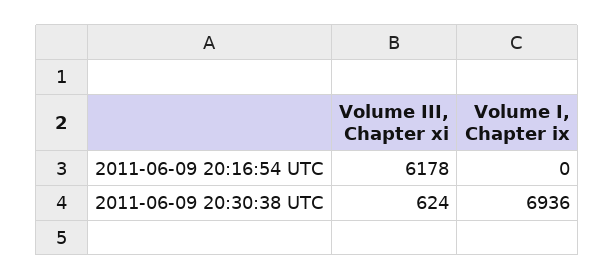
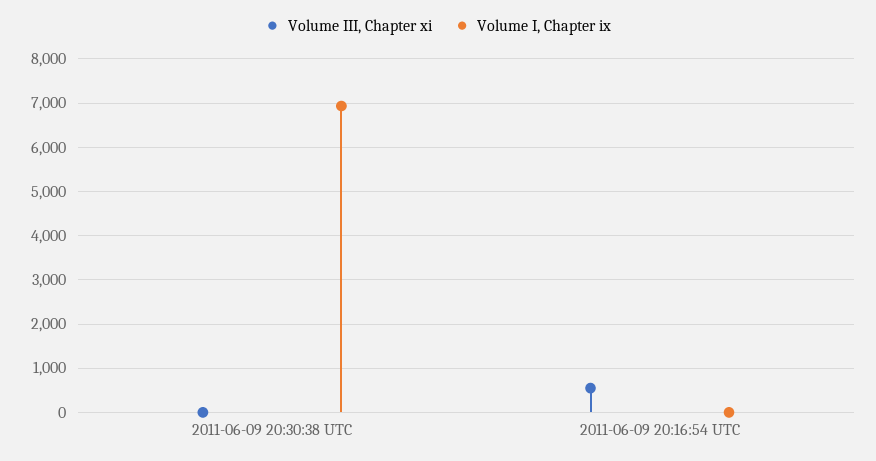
  {
    "Volume III, Chapter xi": {
-     "2011-06-09 20:16:54 UTC": 6178,
+     "2011-06-09 20:16:54 UTC": 600,
-     "2011-06-09 20:30:38 UTC": 624
+     "2011-06-09 20:30:38 UTC": 0
    },
    "Volume I, Chapter ix": {
      "2011-06-09 20:16:54 UTC": 0,
      "2011-06-09 20:30:38 UTC": 6936
    }
  }

